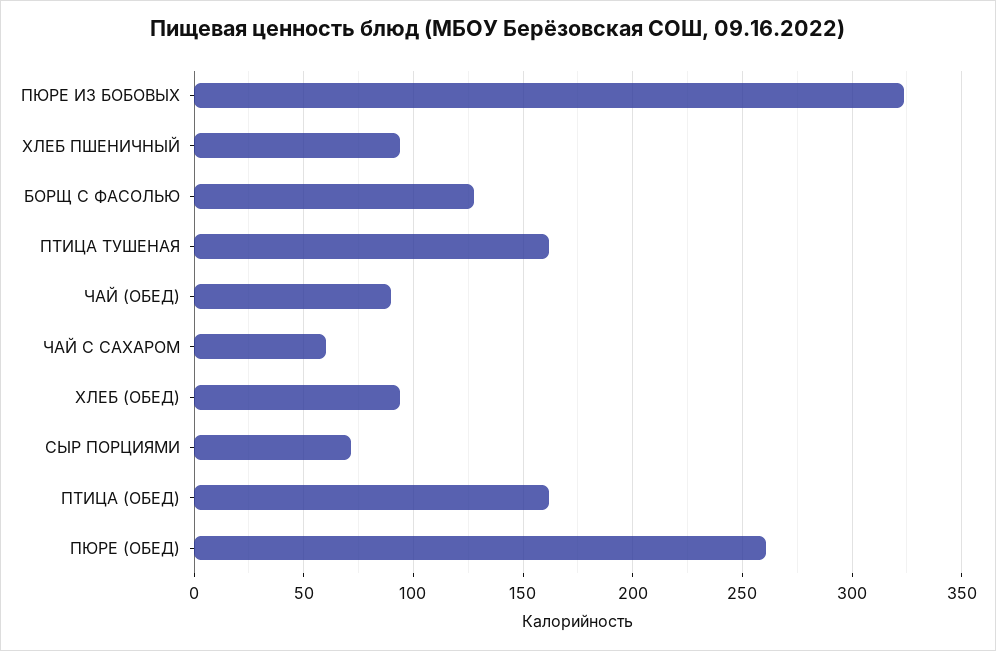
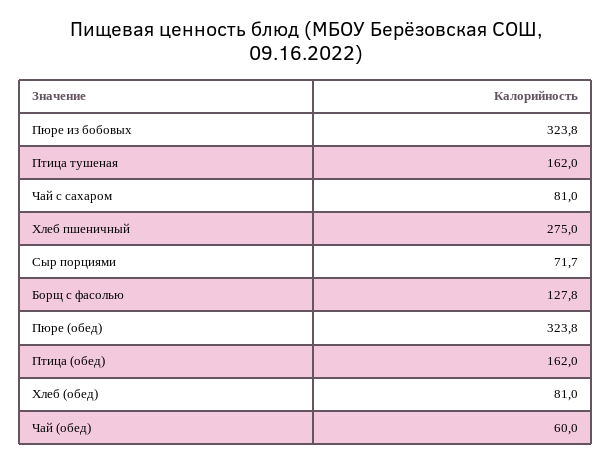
  {
    "ПЮРЕ ИЗ БОБОВЫХ": 323.8,
-   "ХЛЕБ ПШЕНИЧНЫЙ": 95,
+   "ХЛЕБ ПШЕНИЧНЫЙ": 275,
    "БОРЩ С ФАСОЛЬЮ": 127.8,
    "ПТИЦА ТУШЕНАЯ": 162,
-   "ЧАЙ (ОБЕД)": 90,
+   "ЧАЙ (ОБЕД)": 60,
-   "ЧАЙ С САХАРОМ": 60,
+   "ЧАЙ С САХАРОМ": 81,
-   "ХЛЕБ (ОБЕД)": 95,
+   "ХЛЕБ (ОБЕД)": 81,
    "СЫР ПОРЦИЯМИ": 71.7,
    "ПТИЦА (ОБЕД)": 162,
-   "ПЮРЕ (ОБЕД)": 260
+   "ПЮРЕ (ОБЕД)": 323.8
  }

